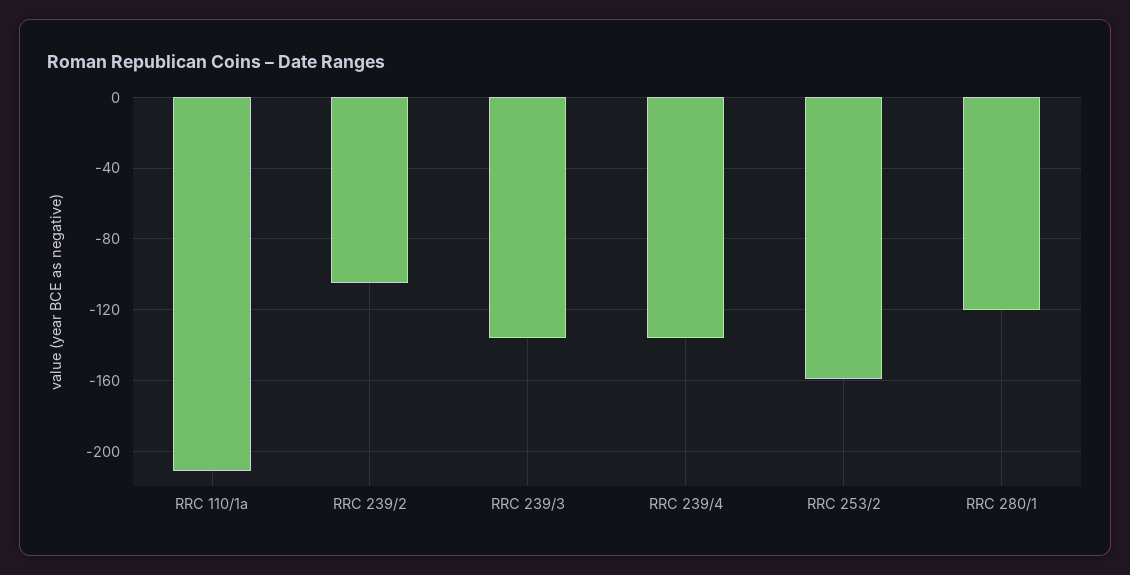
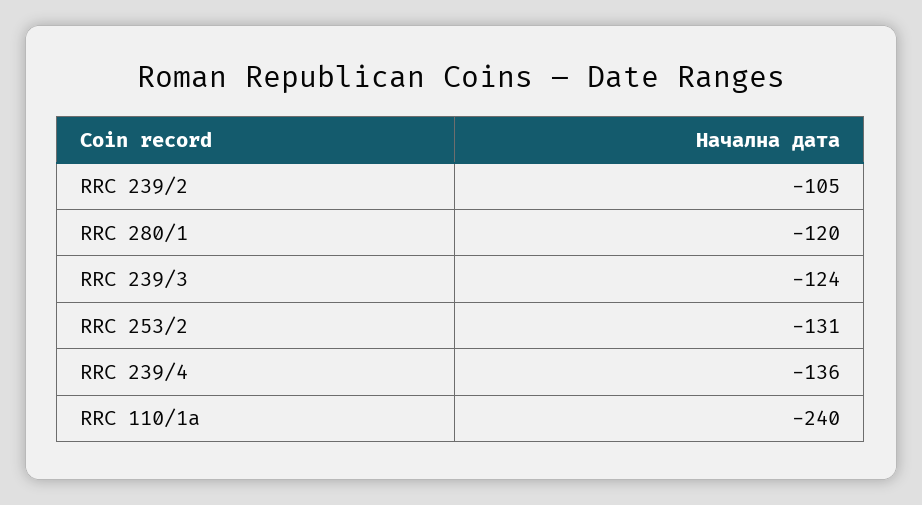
  {
-   "RRC 110/1a": -210,
+   "RRC 110/1a": -240,
    "RRC 239/2": -105,
-   "RRC 239/3": -135,
+   "RRC 239/3": -124,
    "RRC 239/4": -136,
-   "RRC 253/2": -160,
+   "RRC 253/2": -131,
    "RRC 280/1": -120
  }

